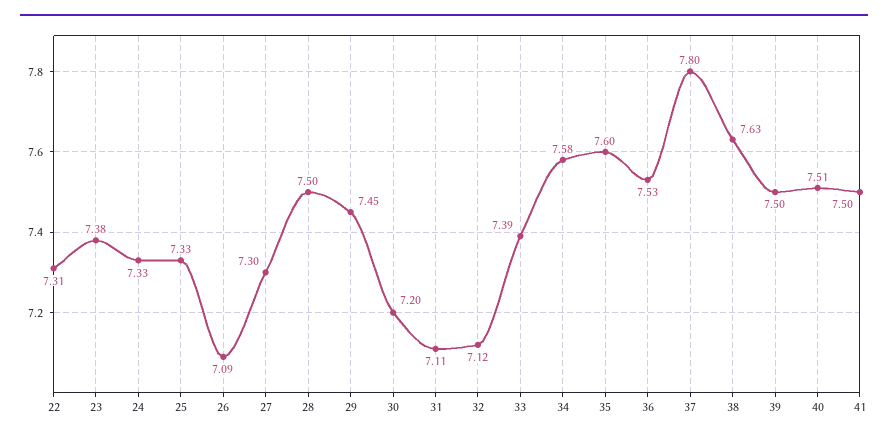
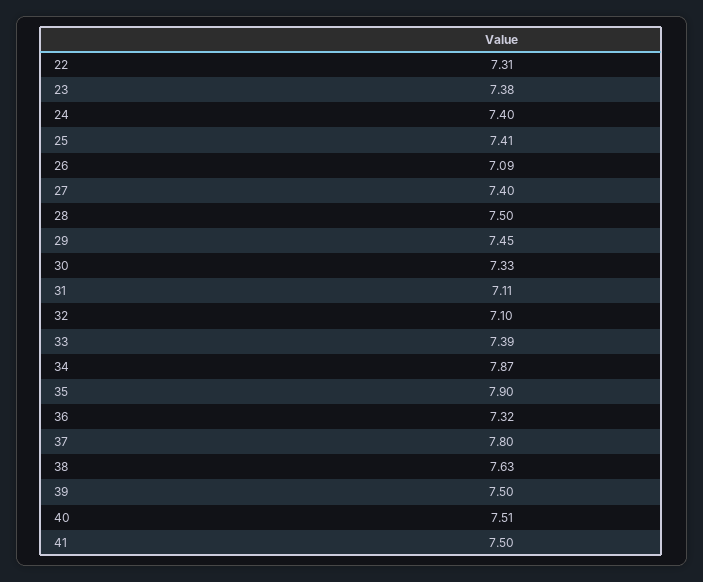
  {
    "22": 7.31,
    "23": 7.38,
-   "24": 7.33,
+   "24": 7.4,
-   "25": 7.33,
+   "25": 7.41,
    "26": 7.09,
-   "27": 7.3,
+   "27": 7.4,
    "28": 7.5,
    "29": 7.45,
-   "30": 7.2,
+   "30": 7.33,
    "31": 7.11,
-   "32": 7.12,
+   "32": 7.1,
    "33": 7.39,
-   "34": 7.58,
+   "34": 7.87,
-   "35": 7.6,
+   "35": 7.9,
-   "36": 7.53,
+   "36": 7.32,
    "37": 7.8,
    "38": 7.63,
    "39": 7.5,
    "40": 7.51,
    "41": 7.5
  }

